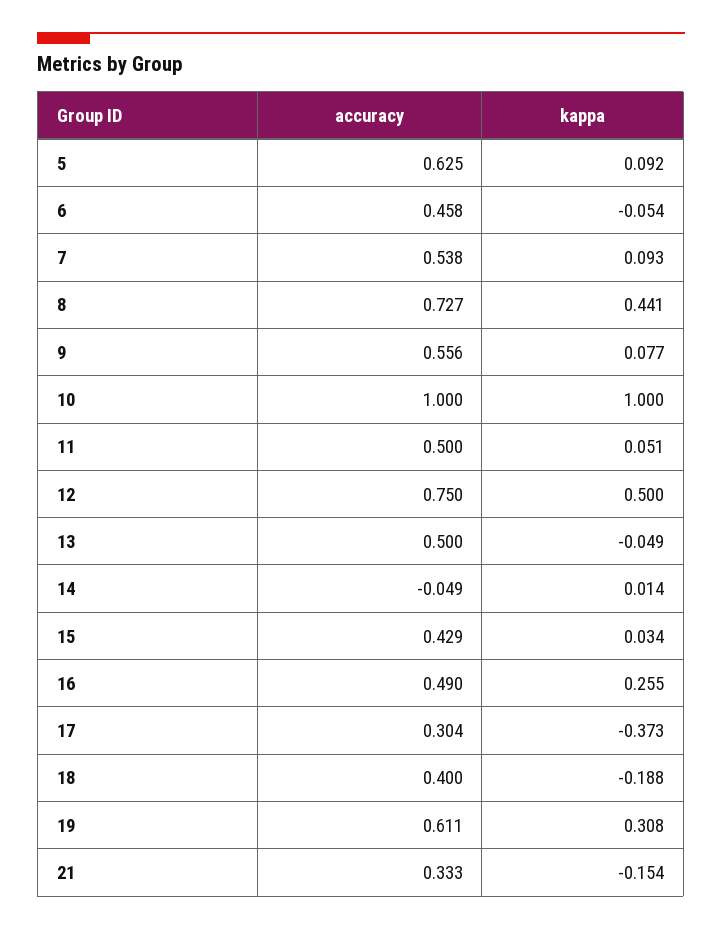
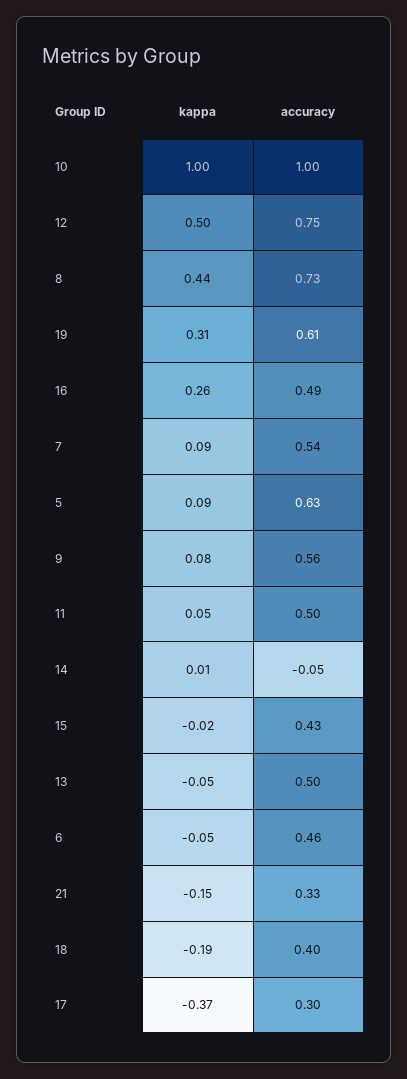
  {
    "accuracy": {
      "5": 0.625,
      "6": 0.458,
      "7": 0.538,
      "8": 0.727,
      "9": 0.556,
      "10": 1,
      "11": 0.5,
      "12": 0.75,
      "13": 0.5,
      "14": -0.049,
      "15": 0.429,
      "16": 0.49,
      "17": 0.304,
      "18": 0.4,
      "19": 0.611,
      "21": 0.333
    },
    "kappa": {
      "5": 0.092,
      "6": -0.054,
      "7": 0.093,
      "8": 0.441,
      "9": 0.077,
      "10": 1,
      "11": 0.051,
      "12": 0.5,
      "13": -0.049,
      "14": 0.014,
-     "15": 0.034,
+     "15": -0.02,
      "16": 0.255,
      "17": -0.373,
      "18": -0.188,
      "19": 0.308,
      "21": -0.154
    }
  }

